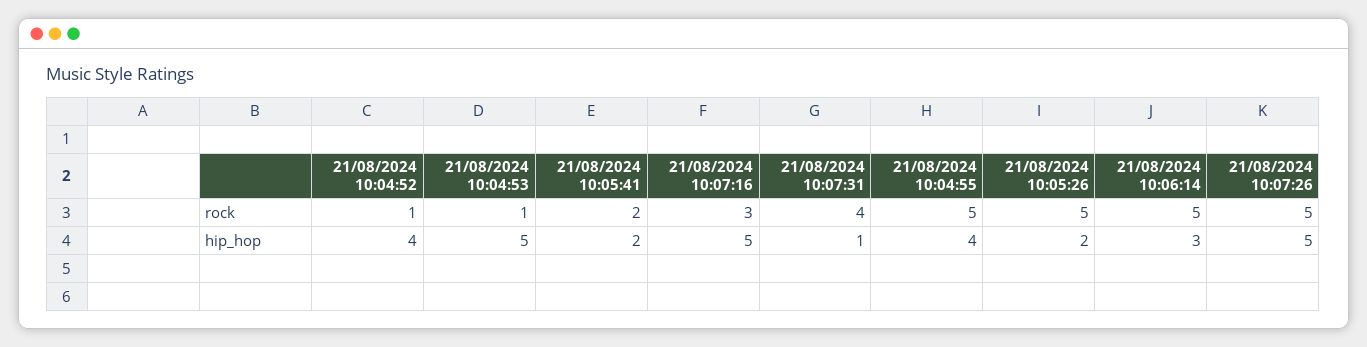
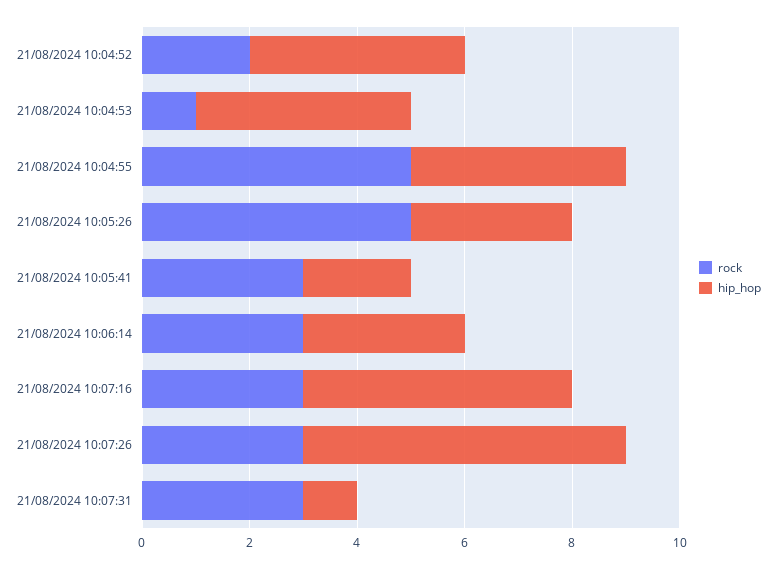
  {
    "rock": {
-     "21/08/2024 10:04:52": 1,
+     "21/08/2024 10:04:52": 2,
      "21/08/2024 10:04:53": 1,
-     "21/08/2024 10:05:41": 2,
+     "21/08/2024 10:05:41": 3,
      "21/08/2024 10:07:16": 3,
-     "21/08/2024 10:07:31": 4,
+     "21/08/2024 10:07:31": 3,
      "21/08/2024 10:04:55": 5,
      "21/08/2024 10:05:26": 5,
-     "21/08/2024 10:06:14": 5,
+     "21/08/2024 10:06:14": 3,
-     "21/08/2024 10:07:26": 5
+     "21/08/2024 10:07:26": 3
    },
    "hip_hop": {
      "21/08/2024 10:04:52": 4,
-     "21/08/2024 10:04:53": 5,
+     "21/08/2024 10:04:53": 4,
      "21/08/2024 10:05:41": 2,
      "21/08/2024 10:07:16": 5,
      "21/08/2024 10:07:31": 1,
      "21/08/2024 10:04:55": 4,
-     "21/08/2024 10:05:26": 2,
+     "21/08/2024 10:05:26": 3,
      "21/08/2024 10:06:14": 3,
-     "21/08/2024 10:07:26": 5
+     "21/08/2024 10:07:26": 6
    }
  }

